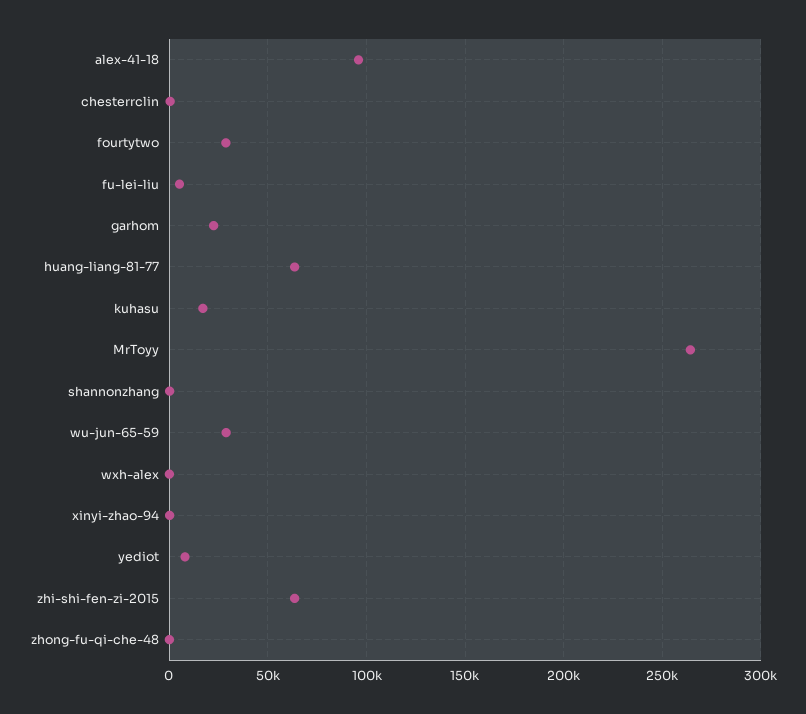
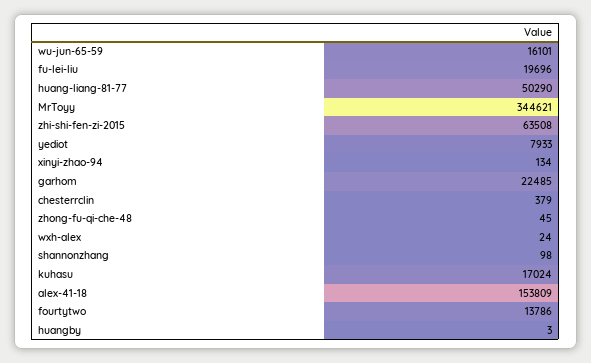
  {
-   "alex-41-18": 95000,
+   "alex-41-18": 153809,
    "chesterrclin": 379,
-   "fourtytwo": 30000,
+   "fourtytwo": 13786,
-   "fu-lei-liu": 5000,
+   "fu-lei-liu": 19696,
    "garhom": 22485,
-   "huang-liang-81-77": 65000,
+   "huang-liang-81-77": 50290,
    "kuhasu": 17024,
-   "MrToyy": 265000,
+   "MrToyy": 344621,
    "shannonzhang": 98,
-   "wu-jun-65-59": 30000,
+   "wu-jun-65-59": 16101,
    "wxh-alex": 24,
    "xinyi-zhao-94": 134,
    "yediot": 7933,
    "zhi-shi-fen-zi-2015": 63508,
-   "zhong-fu-qi-che-48": 45
+   "zhong-fu-qi-che-48": 45,
+   "huangby": 3
  }

